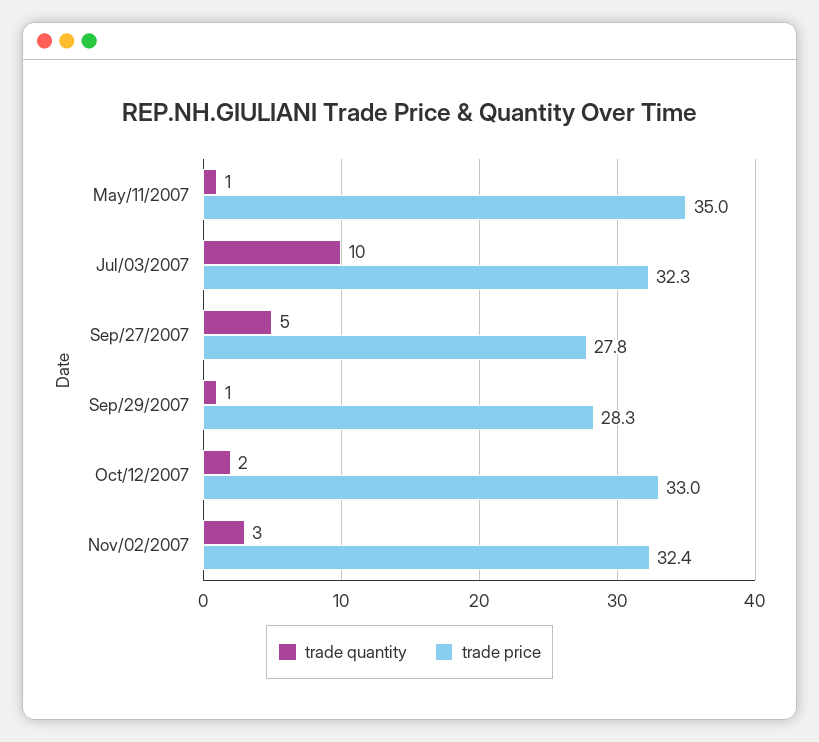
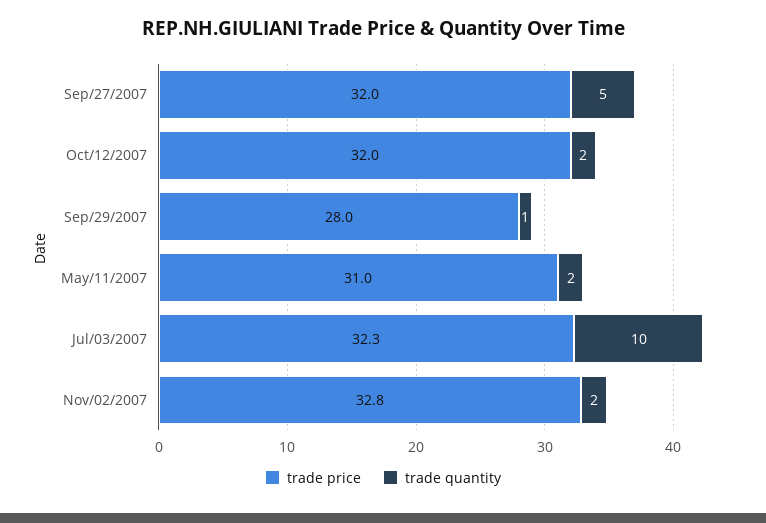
  {
    "trade quantity": {
-     "May/11/2007": 1,
+     "May/11/2007": 2,
      "Jul/03/2007": 10,
      "Sep/27/2007": 5,
      "Sep/29/2007": 1,
      "Oct/12/2007": 2,
-     "Nov/02/2007": 3
+     "Nov/02/2007": 2
    },
    "trade price": {
-     "May/11/2007": 35,
+     "May/11/2007": 31,
      "Jul/03/2007": 32.3,
-     "Sep/27/2007": 27.8,
+     "Sep/27/2007": 32,
-     "Sep/29/2007": 28.3,
+     "Sep/29/2007": 28,
-     "Oct/12/2007": 33,
+     "Oct/12/2007": 32,
-     "Nov/02/2007": 32.4
+     "Nov/02/2007": 32.8
    }
  }

